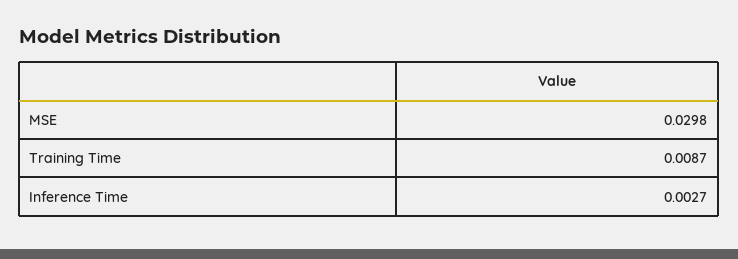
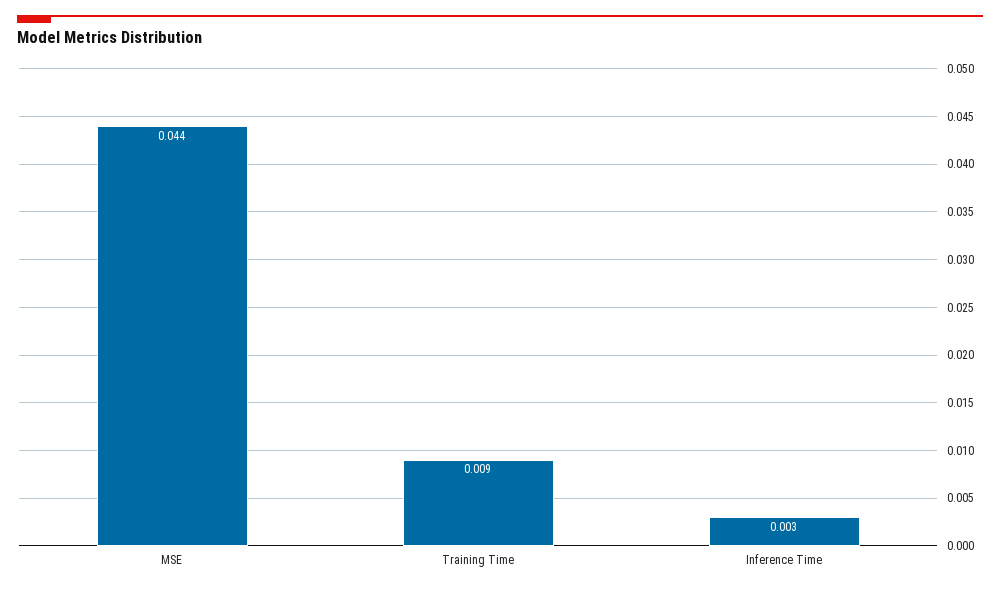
  {
-   "MSE": 0.0298,
+   "MSE": 0.044,
    "Training Time": 0.0087,
    "Inference Time": 0.0027
  }

